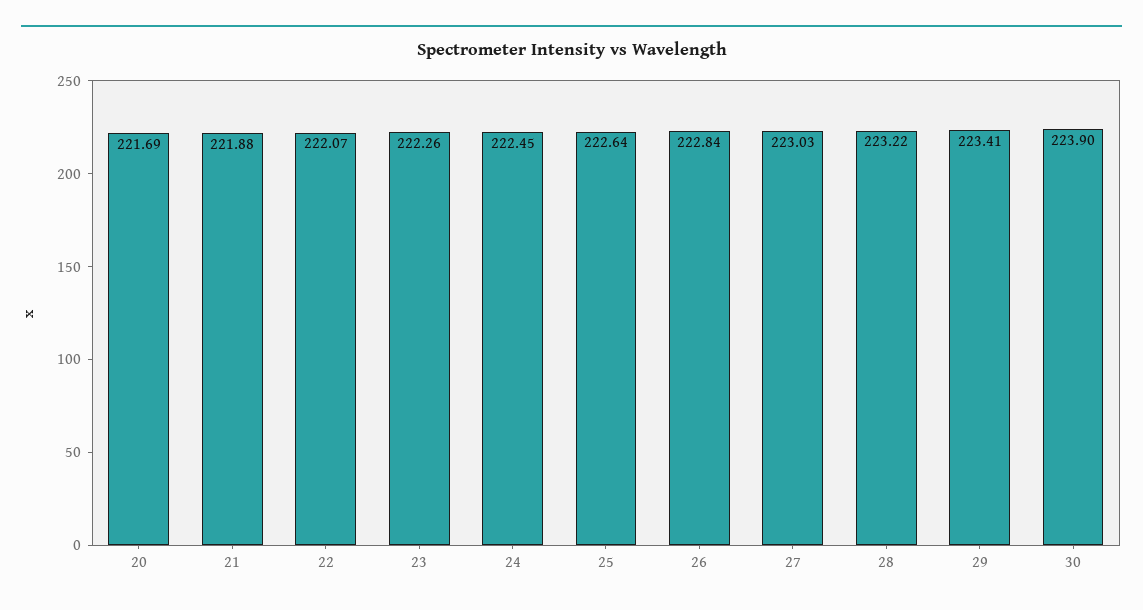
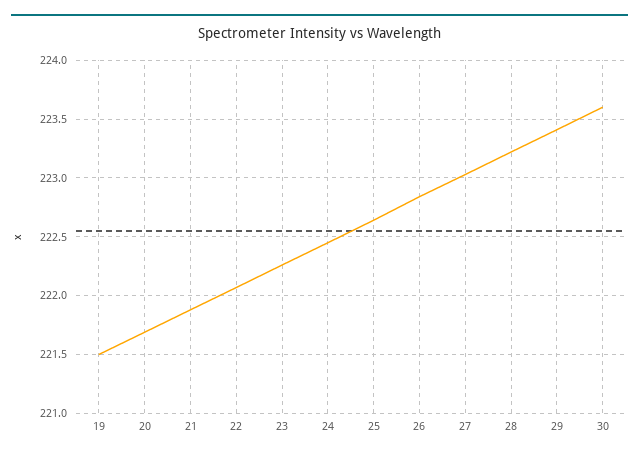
  {
    "20": 221.69,
    "21": 221.88,
    "22": 222.07,
    "23": 222.26,
    "24": 222.45,
    "25": 222.64,
    "26": 222.84,
    "27": 223.03,
    "28": 223.22,
    "29": 223.41,
-   "30": 223.9
+   "30": 223.6,
+   "19": 221.5
  }

